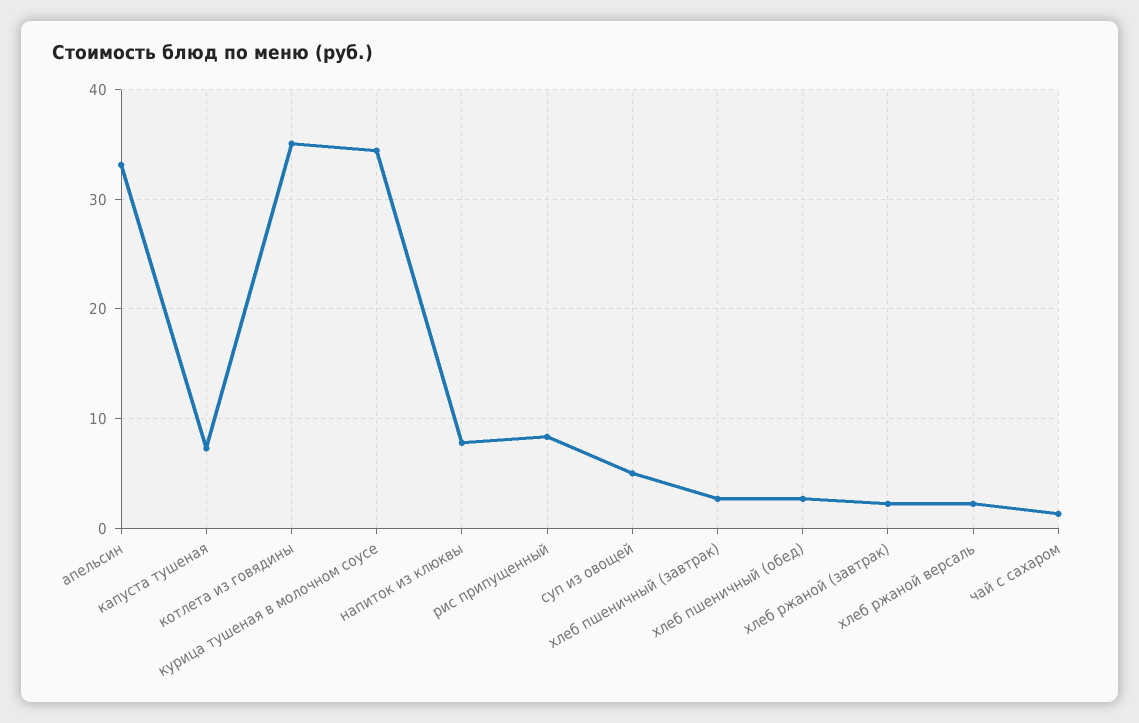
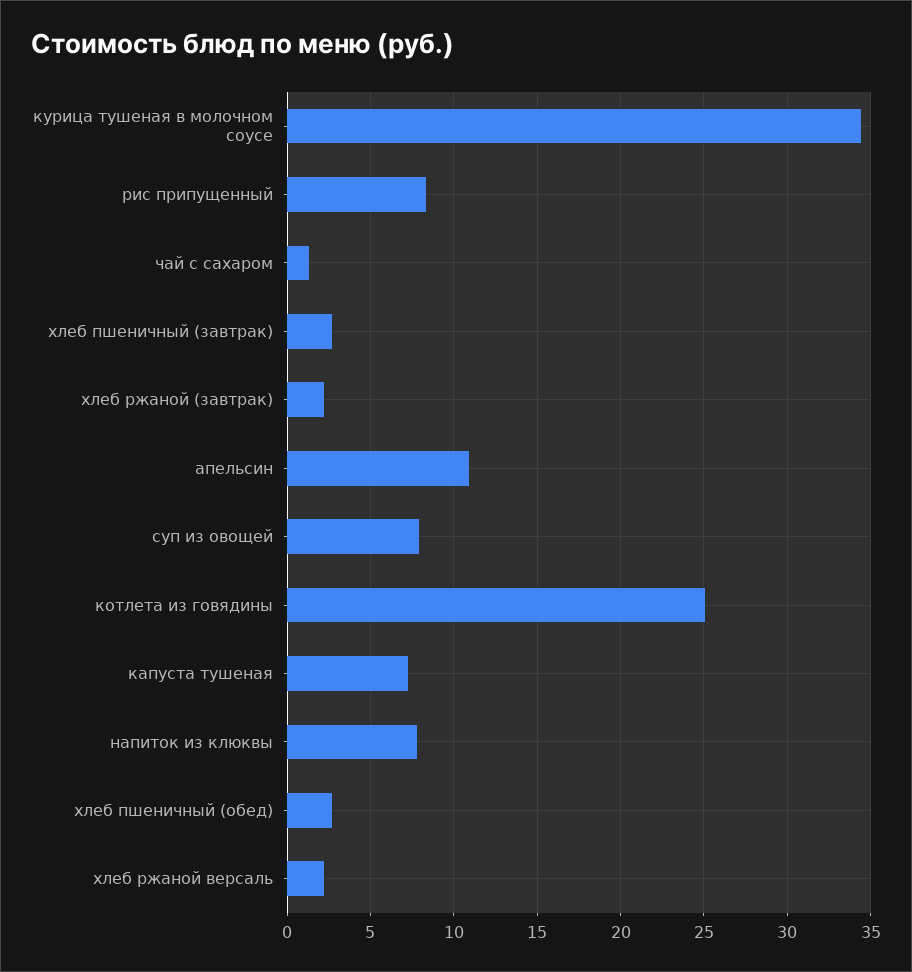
  {
-   "апельсин": 33,
+   "апельсин": 11,
    "капуста тушеная": 7.5,
-   "котлета из говядины": 35,
+   "котлета из говядины": 25,
    "курица тушеная в молочном соусе": 34.5,
    "напиток из клюквы": 8,
    "рис припущенный": 8.5,
-   "суп из овощей": 5,
+   "суп из овощей": 8,
    "хлеб пшеничный (завтрак)": 2.5,
    "хлеб пшеничный (обед)": 2.5,
    "хлеб ржаной (завтрак)": 2,
    "хлеб ржаной версаль": 2,
    "чай с сахаром": 1.5
  }

